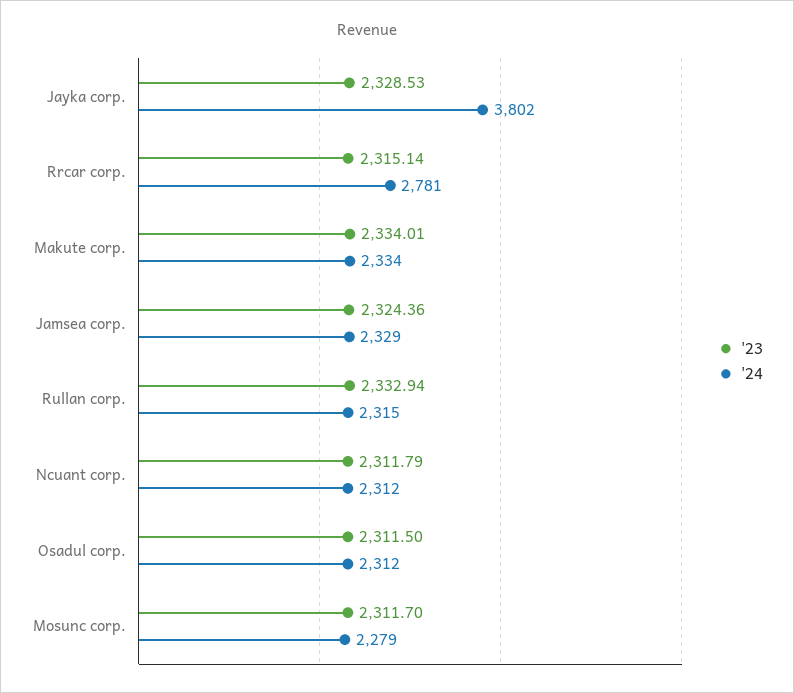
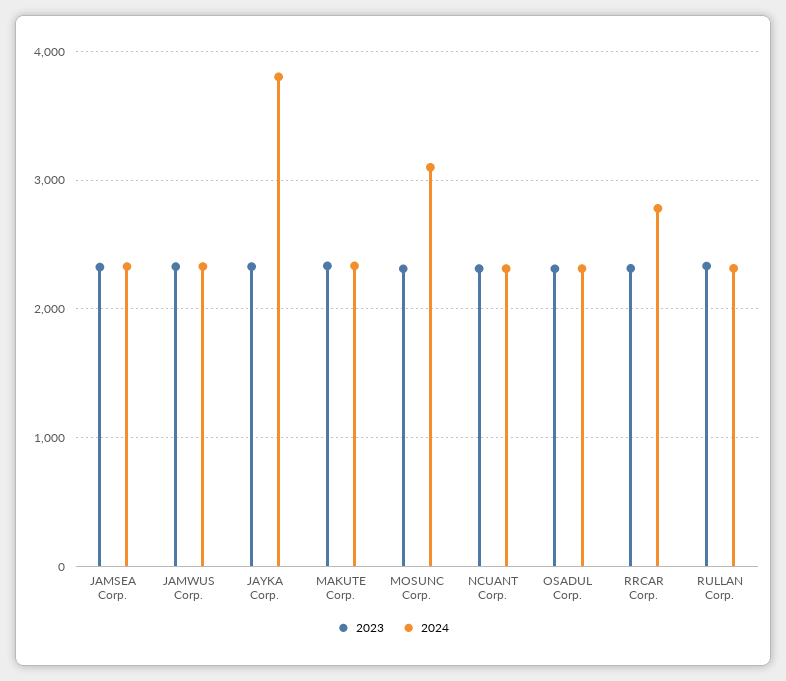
  {
    "'23": {
      "Jayka corp.": 2328.53,
      "Rrcar corp.": 2315.14,
      "Makute corp.": 2334.01,
      "Jamsea corp.": 2324.36,
      "Rullan corp.": 2332.94,
      "Ncuant corp.": 2311.79,
      "Osadul corp.": 2311.5,
-     "Mosunc corp.": 2311.7
+     "Mosunc corp.": 2311.7,
+     "JAMWUS Corp.": 2300
    },
    "'24": {
      "Jayka corp.": 3802,
      "Rrcar corp.": 2781,
      "Makute corp.": 2334,
      "Jamsea corp.": 2329,
      "Rullan corp.": 2315,
      "Ncuant corp.": 2312,
      "Osadul corp.": 2312,
-     "Mosunc corp.": 2279
+     "Mosunc corp.": 3100,
+     "JAMWUS Corp.": 2300
    }
  }

